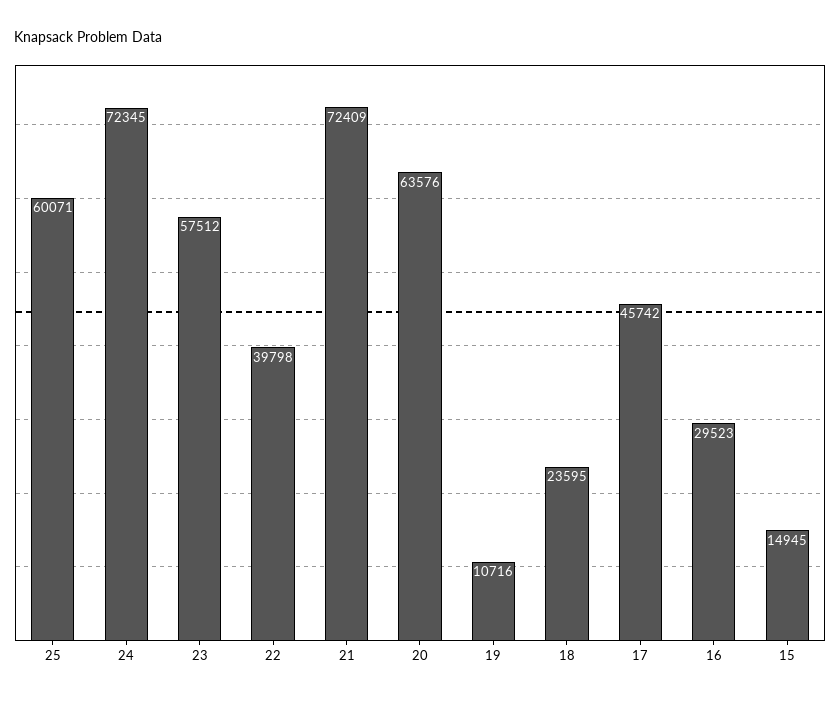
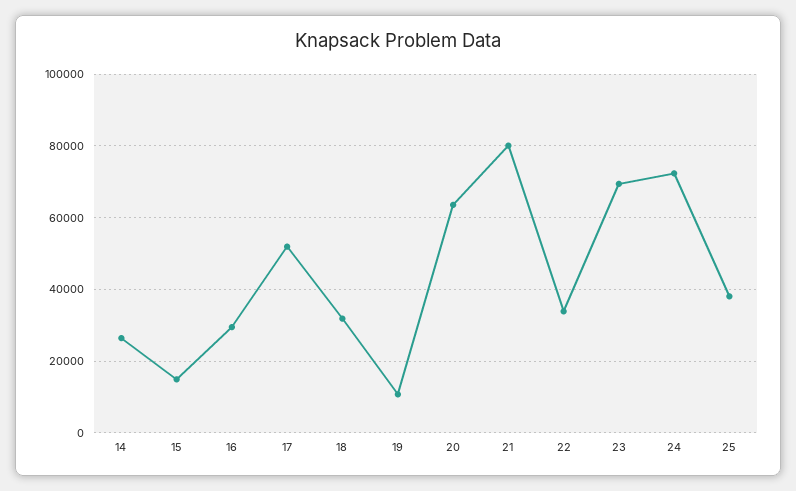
  {
-   "25": 60071,
+   "25": 38000,
    "24": 72345,
-   "23": 57512,
+   "23": 70000,
-   "22": 39798,
+   "22": 34000,
-   "21": 72409,
+   "21": 80000,
    "20": 63576,
    "19": 10716,
-   "18": 23595,
+   "18": 32000,
-   "17": 45742,
+   "17": 52000,
    "16": 29523,
-   "15": 14945
+   "15": 14945,
+   "14": 26000
  }

